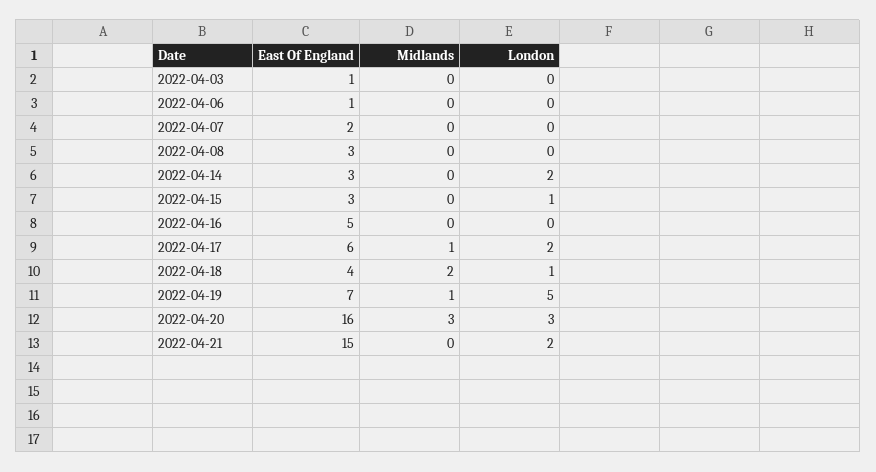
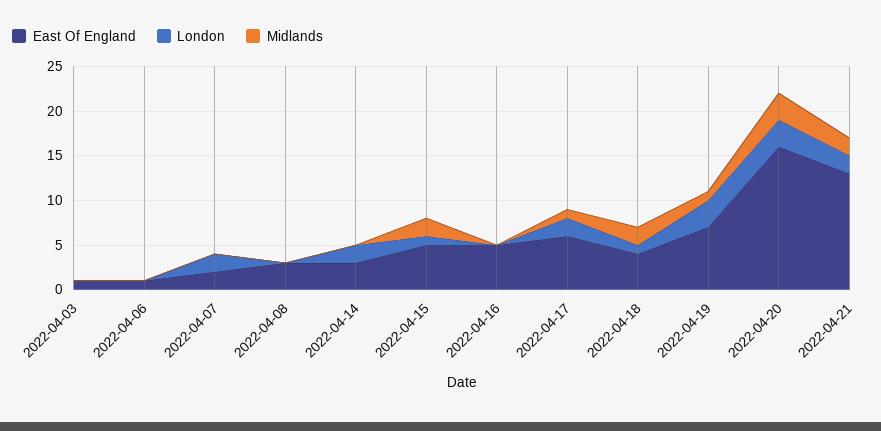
  {
    "East Of England": {
      "2022-04-03": 1,
      "2022-04-06": 1,
      "2022-04-07": 2,
      "2022-04-08": 3,
      "2022-04-14": 3,
-     "2022-04-15": 3,
+     "2022-04-15": 5,
      "2022-04-16": 5,
      "2022-04-17": 6,
      "2022-04-18": 4,
      "2022-04-19": 7,
      "2022-04-20": 16,
-     "2022-04-21": 15
+     "2022-04-21": 13
    },
    "Midlands": {
      "2022-04-03": 0,
      "2022-04-06": 0,
      "2022-04-07": 0,
      "2022-04-08": 0,
      "2022-04-14": 0,
-     "2022-04-15": 0,
+     "2022-04-15": 2,
      "2022-04-16": 0,
      "2022-04-17": 1,
      "2022-04-18": 2,
      "2022-04-19": 1,
      "2022-04-20": 3,
-     "2022-04-21": 0
+     "2022-04-21": 2
    },
    "London": {
      "2022-04-03": 0,
      "2022-04-06": 0,
-     "2022-04-07": 0,
+     "2022-04-07": 2,
      "2022-04-08": 0,
      "2022-04-14": 2,
      "2022-04-15": 1,
      "2022-04-16": 0,
      "2022-04-17": 2,
      "2022-04-18": 1,
-     "2022-04-19": 5,
+     "2022-04-19": 3,
      "2022-04-20": 3,
      "2022-04-21": 2
    }
  }

